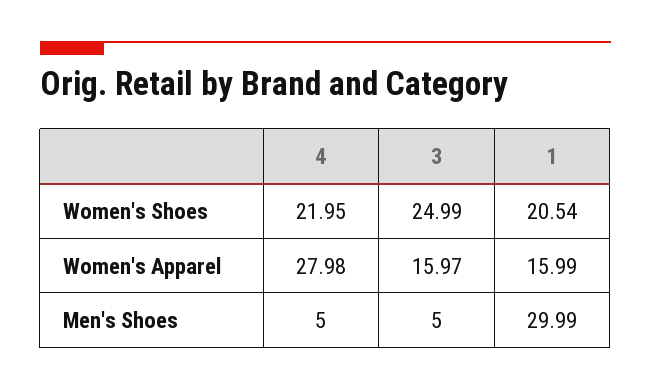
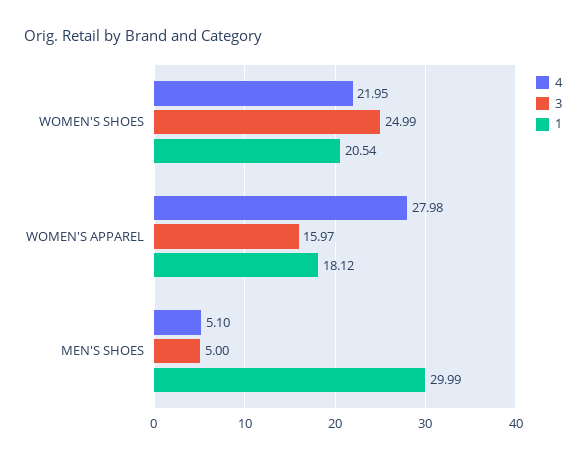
  {
    "4": {
      "Women's Shoes": 21.95,
      "Women's Apparel": 27.98,
-     "Men's Shoes": 5
+     "Men's Shoes": 5.1
    },
    "3": {
      "Women's Shoes": 24.99,
      "Women's Apparel": 15.97,
      "Men's Shoes": 5
    },
    "1": {
      "Women's Shoes": 20.54,
-     "Women's Apparel": 15.99,
+     "Women's Apparel": 18.12,
      "Men's Shoes": 29.99
    }
  }

